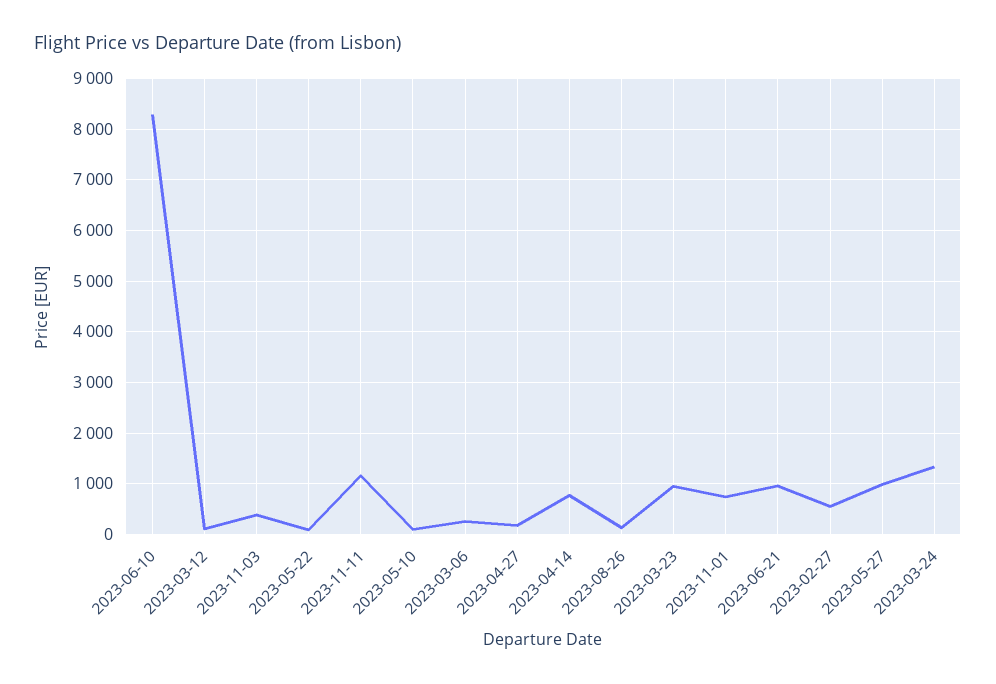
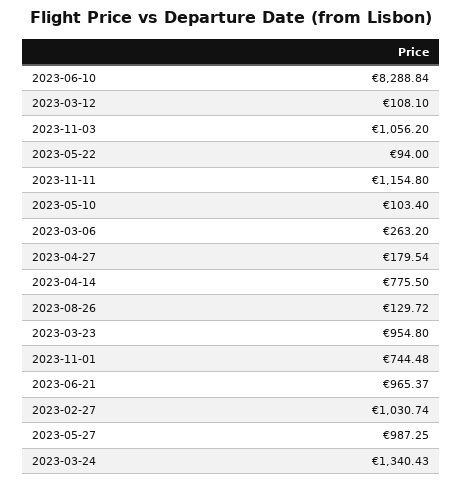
  {
    "2023-06-10": 8288.84,
    "2023-03-12": 108.1,
-   "2023-11-03": 400,
+   "2023-11-03": 1056.2,
    "2023-05-22": 94,
    "2023-11-11": 1154.8,
    "2023-05-10": 103.4,
    "2023-03-06": 263.2,
    "2023-04-27": 179.54,
    "2023-04-14": 775.5,
    "2023-08-26": 129.72,
    "2023-03-23": 954.8,
    "2023-11-01": 744.48,
    "2023-06-21": 965.37,
-   "2023-02-27": 600,
+   "2023-02-27": 1030.74,
    "2023-05-27": 987.25,
    "2023-03-24": 1340.43
  }

